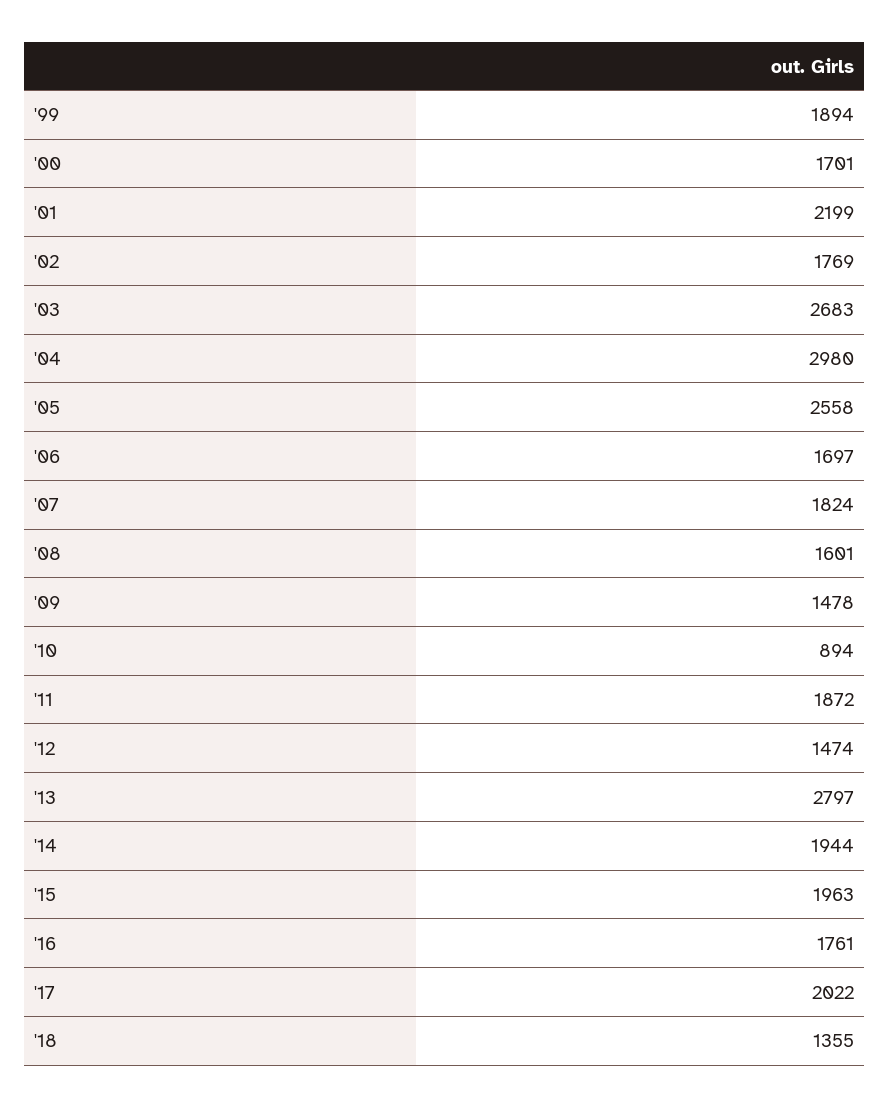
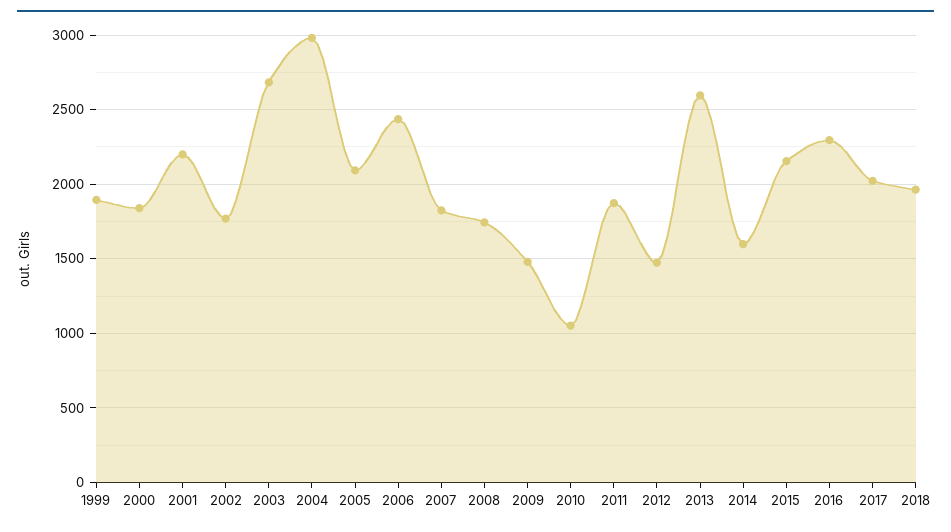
  {
    "'99": 1894,
-   "'00": 1701,
+   "'00": 1850,
    "'01": 2199,
    "'02": 1769,
    "'03": 2683,
    "'04": 2980,
-   "'05": 2558,
+   "'05": 2100,
-   "'06": 1697,
+   "'06": 2450,
    "'07": 1824,
-   "'08": 1601,
+   "'08": 1750,
    "'09": 1478,
-   "'10": 894,
+   "'10": 1050,
    "'11": 1872,
    "'12": 1474,
-   "'13": 2797,
+   "'13": 2600,
-   "'14": 1944,
+   "'14": 1600,
-   "'15": 1963,
+   "'15": 2150,
-   "'16": 1761,
+   "'16": 2300,
    "'17": 2022,
-   "'18": 1355
+   "'18": 1950
  }

